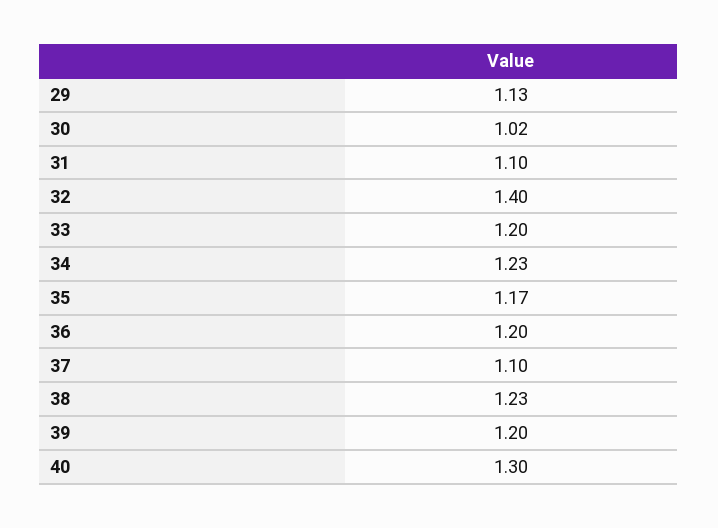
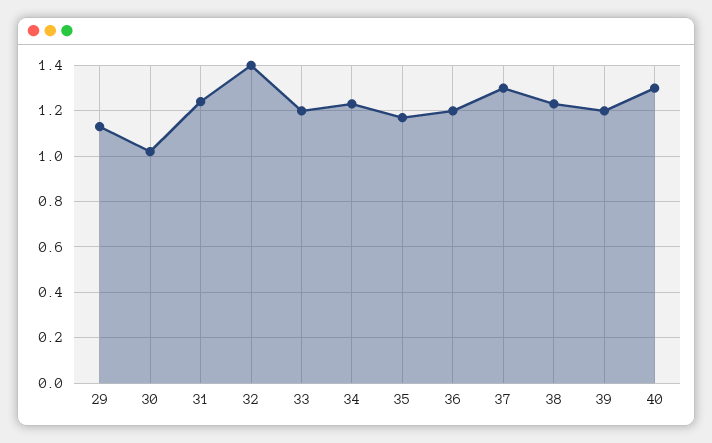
  {
    "29": 1.13,
    "30": 1.02,
-   "31": 1.1,
+   "31": 1.25,
    "32": 1.4,
    "33": 1.2,
    "34": 1.23,
    "35": 1.17,
    "36": 1.2,
-   "37": 1.1,
+   "37": 1.3,
    "38": 1.23,
    "39": 1.2,
    "40": 1.3
  }

